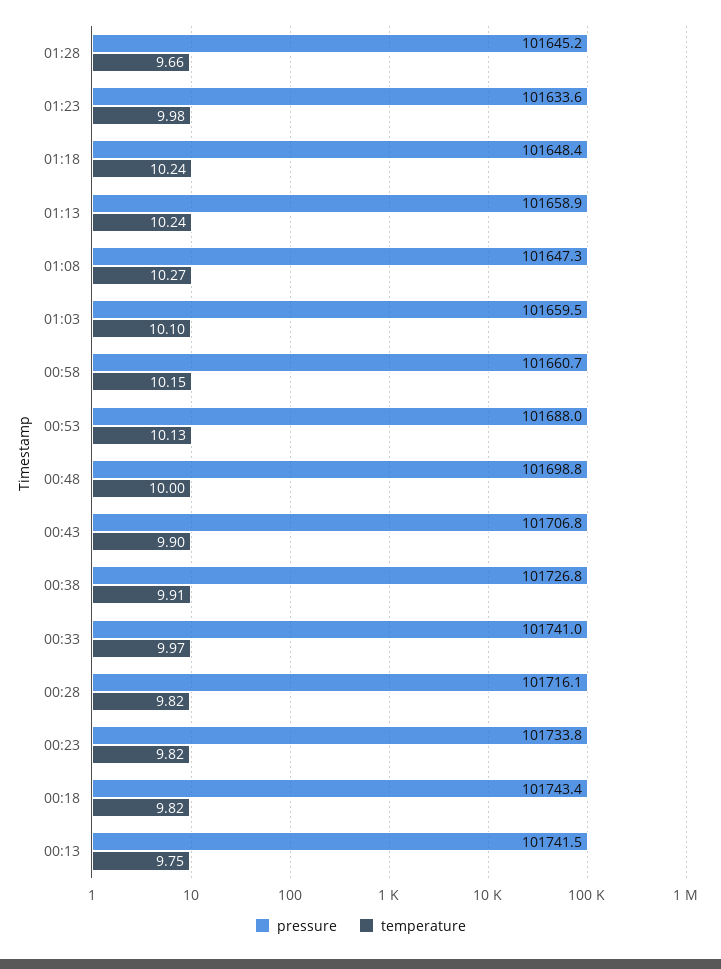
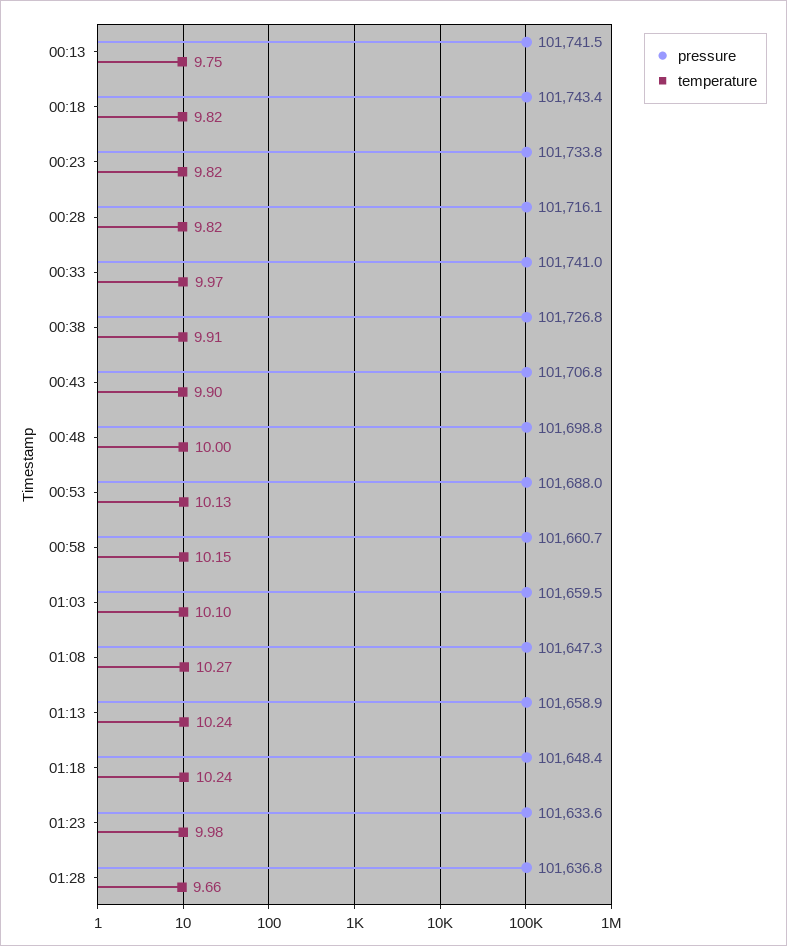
  {
    "pressure": {
-     "01:28": 101645.2,
+     "01:28": 101636.8,
      "01:23": 101633.6,
      "01:18": 101648.4,
      "01:13": 101658.9,
      "01:08": 101647.3,
      "01:03": 101659.5,
      "00:58": 101660.7,
      "00:53": 101688,
      "00:48": 101698.8,
      "00:43": 101706.8,
      "00:38": 101726.8,
      "00:33": 101741,
      "00:28": 101716.1,
      "00:23": 101733.8,
      "00:18": 101743.4,
      "00:13": 101741.5
    },
    "temperature": {
      "01:28": 9.66,
      "01:23": 9.98,
      "01:18": 10.24,
      "01:13": 10.24,
      "01:08": 10.27,
      "01:03": 10.1,
      "00:58": 10.15,
      "00:53": 10.13,
      "00:48": 10,
      "00:43": 9.9,
      "00:38": 9.91,
      "00:33": 9.97,
      "00:28": 9.82,
      "00:23": 9.82,
      "00:18": 9.82,
      "00:13": 9.75
    }
  }

